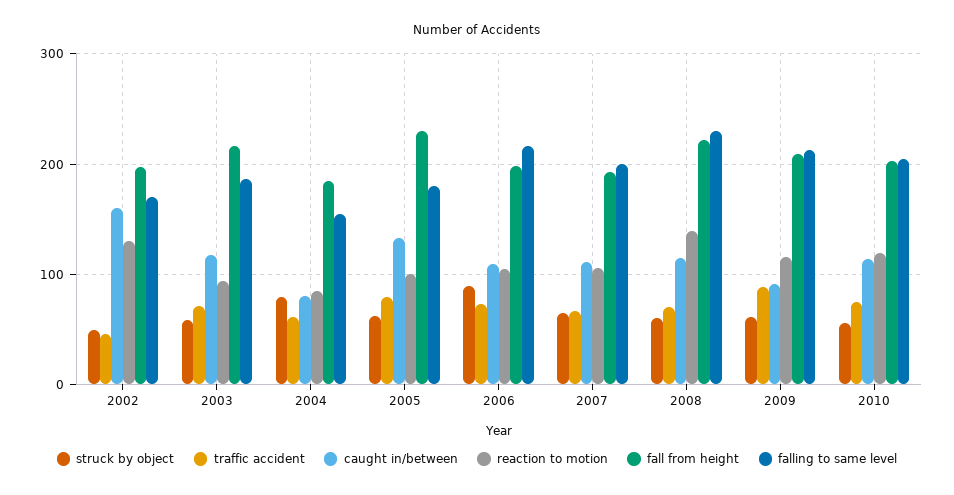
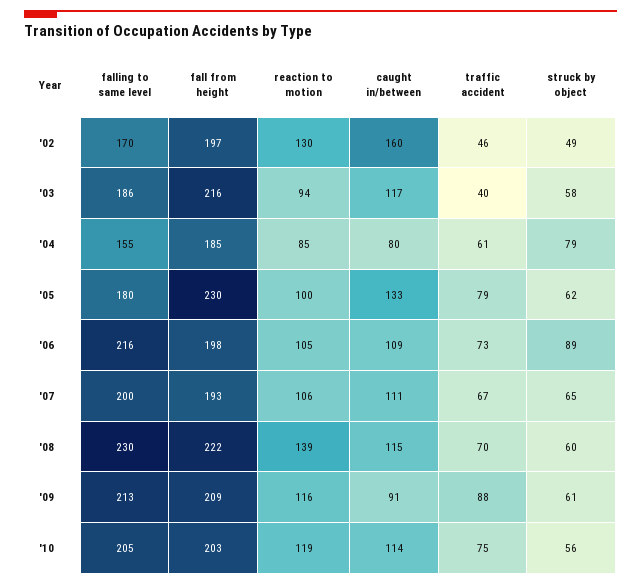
  {
    "struck by object": {
      "2002": 49,
      "2003": 58,
      "2004": 79,
      "2005": 62,
      "2006": 89,
      "2007": 65,
      "2008": 60,
      "2009": 61,
      "2010": 56
    },
    "traffic accident": {
      "2002": 46,
-     "2003": 70,
+     "2003": 40,
      "2004": 61,
      "2005": 79,
      "2006": 73,
      "2007": 67,
      "2008": 70,
      "2009": 88,
      "2010": 75
    },
    "caught in/between": {
      "2002": 160,
      "2003": 117,
      "2004": 80,
      "2005": 133,
      "2006": 109,
      "2007": 111,
      "2008": 115,
      "2009": 91,
      "2010": 114
    },
    "reaction to motion": {
      "2002": 130,
      "2003": 94,
      "2004": 85,
      "2005": 100,
      "2006": 105,
      "2007": 106,
      "2008": 139,
      "2009": 116,
      "2010": 119
    },
    "fall from height": {
      "2002": 197,
      "2003": 216,
      "2004": 185,
      "2005": 230,
      "2006": 198,
      "2007": 193,
      "2008": 222,
      "2009": 209,
      "2010": 203
    },
    "falling to same level": {
      "2002": 170,
      "2003": 186,
      "2004": 155,
      "2005": 180,
      "2006": 216,
      "2007": 200,
      "2008": 230,
      "2009": 213,
      "2010": 205
    }
  }

